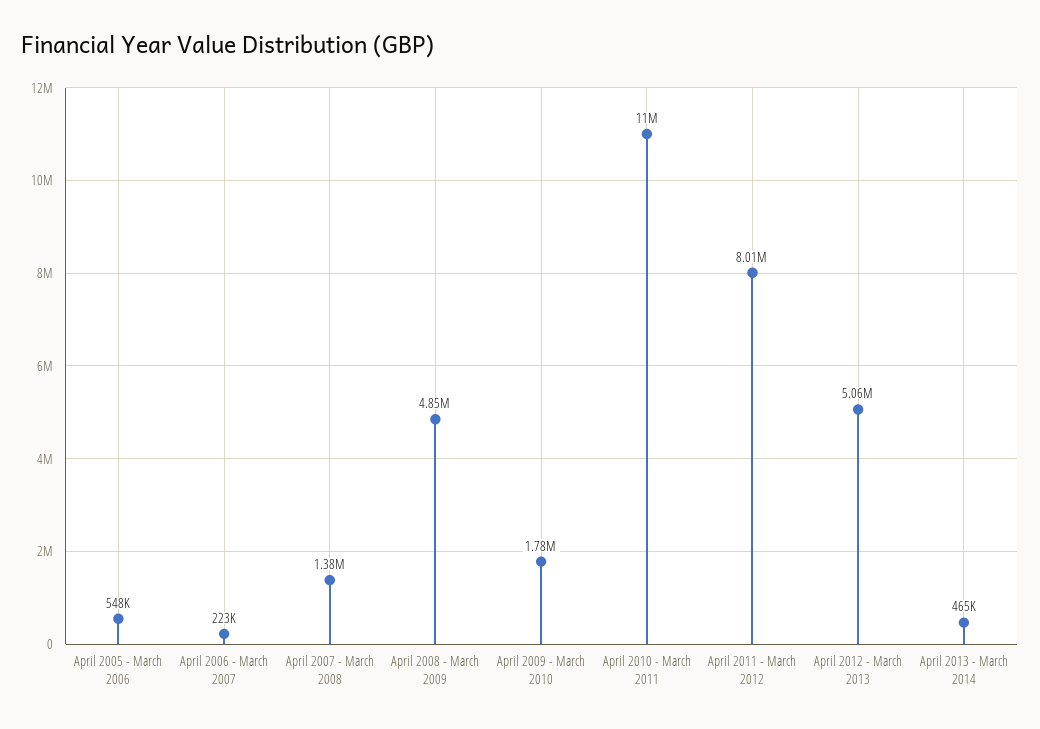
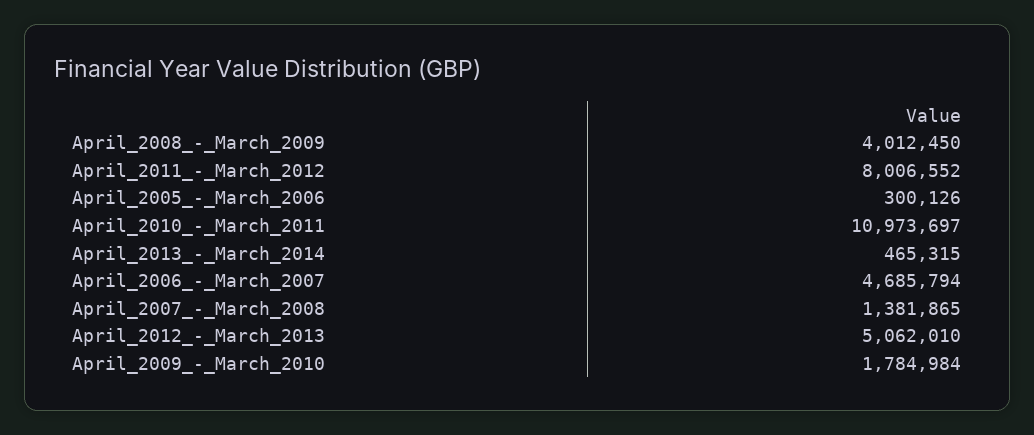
  {
-   "April 2005 - March 2006": 548000,
+   "April 2005 - March 2006": 300126,
-   "April 2006 - March 2007": 223000,
+   "April 2006 - March 2007": 4685794,
    "April 2007 - March 2008": 1381865,
-   "April 2008 - March 2009": 4850000,
+   "April 2008 - March 2009": 4012450,
    "April 2009 - March 2010": 1784984,
    "April 2010 - March 2011": 10973697,
    "April 2011 - March 2012": 8006552,
    "April 2012 - March 2013": 5062010,
    "April 2013 - March 2014": 465315
  }

